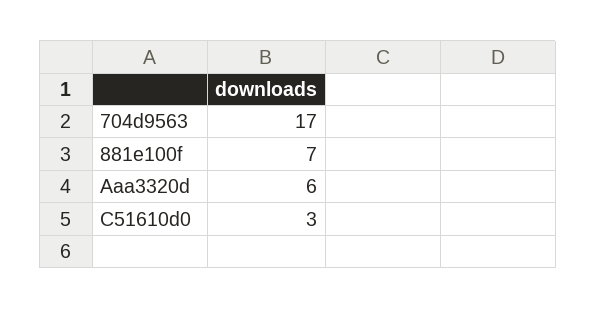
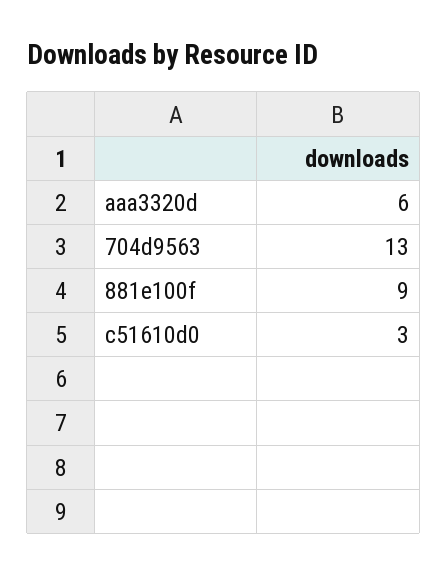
  {
-   "704d9563": 17,
+   "704d9563": 13,
-   "881e100f": 7,
+   "881e100f": 9,
    "Aaa3320d": 6,
    "C51610d0": 3
  }

